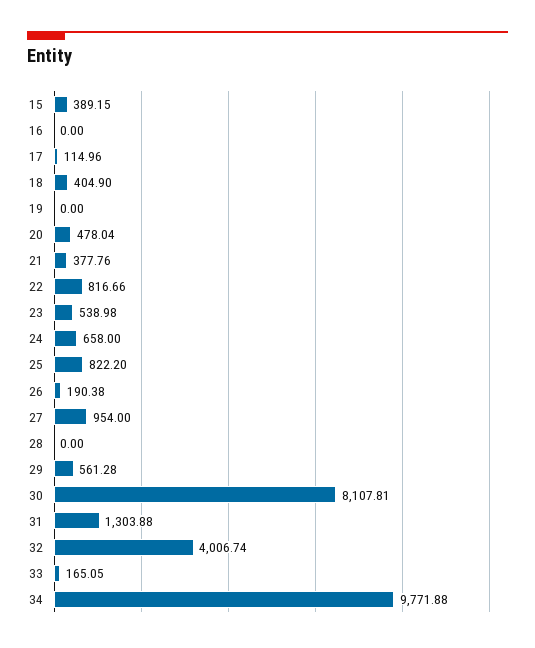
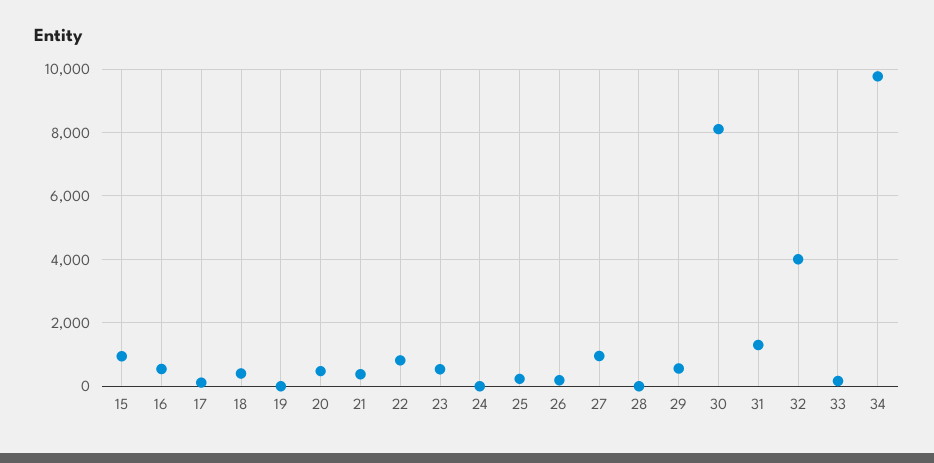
  {
-   "15": 389.15,
+   "15": 1000,
-   "16": 0,
+   "16": 600,
    "17": 114.96,
    "18": 404.9,
    "19": 0,
    "20": 478.04,
    "21": 377.76,
    "22": 816.66,
    "23": 538.98,
-   "24": 658,
+   "24": 0,
-   "25": 822.2,
+   "25": 200,
    "26": 190.38,
    "27": 954,
    "28": 0,
    "29": 561.28,
    "30": 8107.81,
    "31": 1303.88,
    "32": 4006.74,
    "33": 165.05,
    "34": 9771.88
  }

